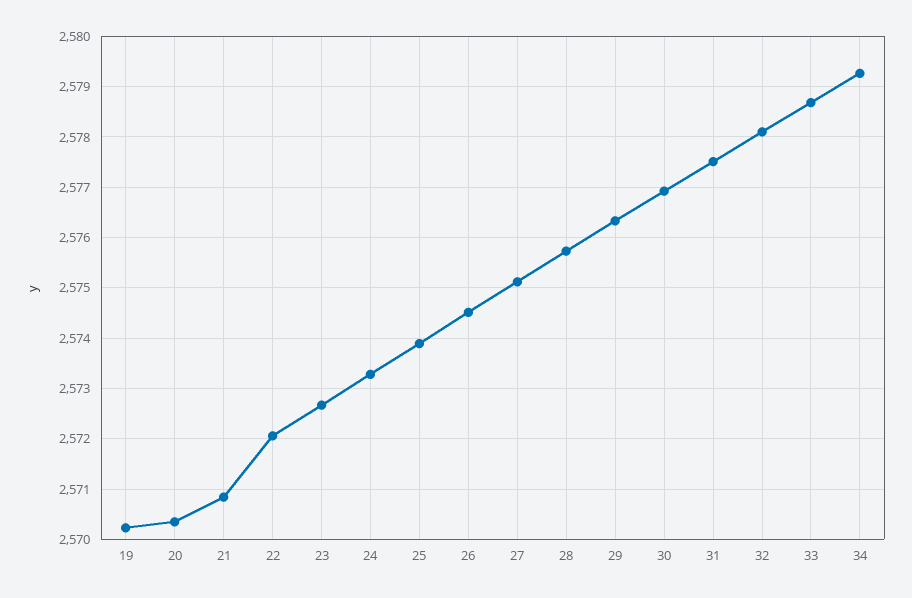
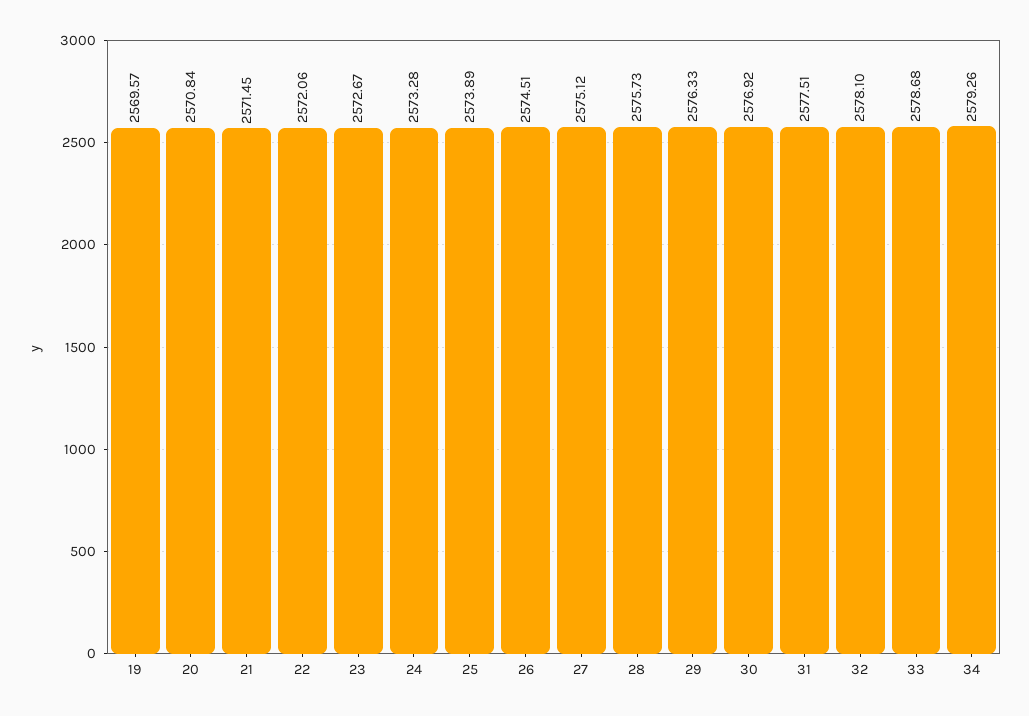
  {
-   "19": 2570.2,
+   "19": 2569.57,
-   "20": 2570.4,
+   "20": 2570.84,
-   "21": 2570.8,
+   "21": 2571.45,
    "22": 2572.06,
    "23": 2572.67,
    "24": 2573.28,
    "25": 2573.89,
    "26": 2574.51,
    "27": 2575.12,
    "28": 2575.73,
    "29": 2576.33,
    "30": 2576.92,
    "31": 2577.51,
    "32": 2578.1,
    "33": 2578.68,
    "34": 2579.26
  }

